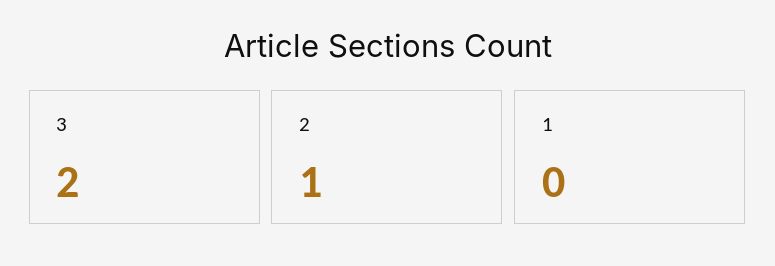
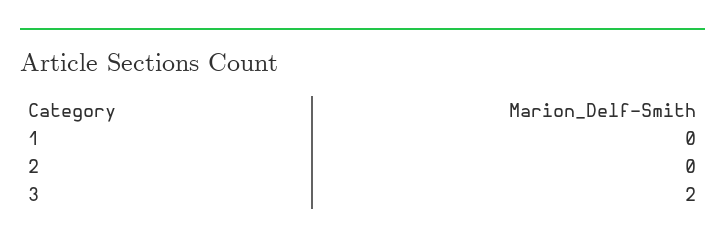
  {
    "3": 2,
-   "2": 1,
+   "2": 0,
    "1": 0
  }

